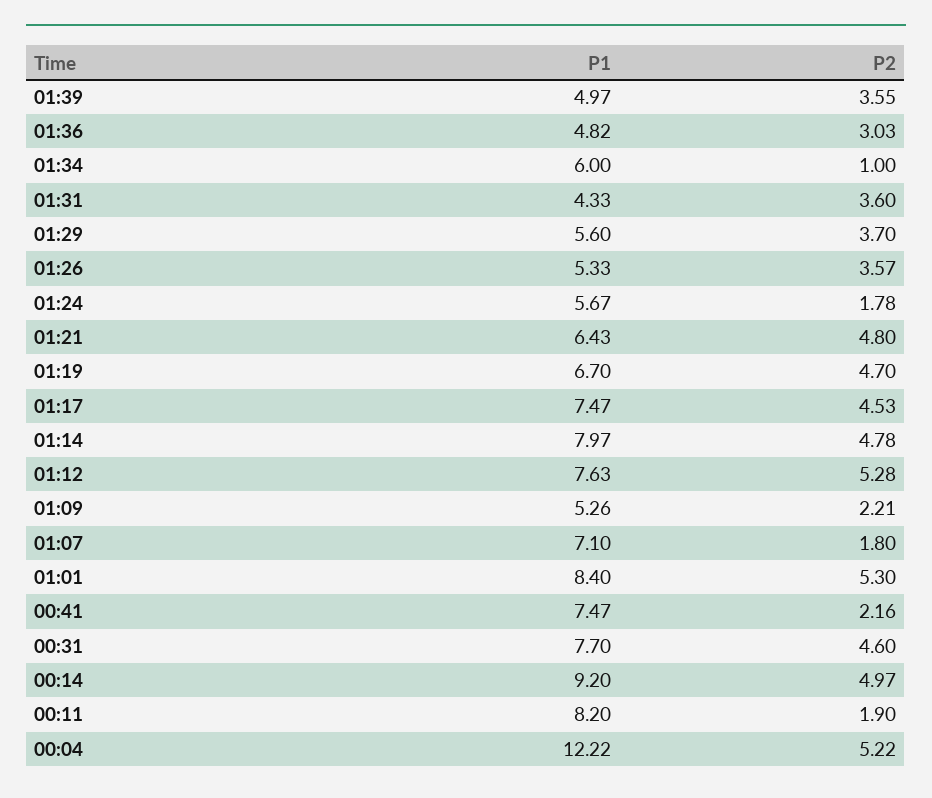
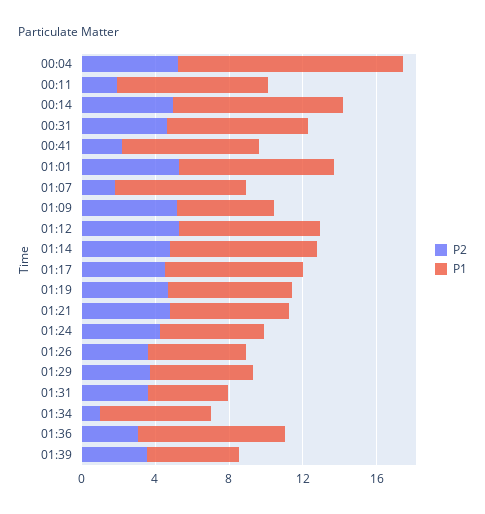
  {
    "P1": {
      "01:39": 4.97,
-     "01:36": 4.82,
+     "01:36": 8,
      "01:34": 6,
      "01:31": 4.33,
      "01:29": 5.6,
      "01:26": 5.33,
      "01:24": 5.67,
      "01:21": 6.43,
      "01:19": 6.7,
      "01:17": 7.47,
      "01:14": 7.97,
      "01:12": 7.63,
      "01:09": 5.26,
      "01:07": 7.1,
      "01:01": 8.4,
      "00:41": 7.47,
      "00:31": 7.7,
      "00:14": 9.2,
      "00:11": 8.2,
      "00:04": 12.22
    },
    "P2": {
      "01:39": 3.55,
      "01:36": 3.03,
      "01:34": 1,
      "01:31": 3.6,
      "01:29": 3.7,
      "01:26": 3.57,
-     "01:24": 1.78,
+     "01:24": 4,
      "01:21": 4.8,
      "01:19": 4.7,
      "01:17": 4.53,
      "01:14": 4.78,
      "01:12": 5.28,
-     "01:09": 2.21,
+     "01:09": 5,
      "01:07": 1.8,
      "01:01": 5.3,
      "00:41": 2.16,
      "00:31": 4.6,
      "00:14": 4.97,
      "00:11": 1.9,
      "00:04": 5.22
    }
  }

